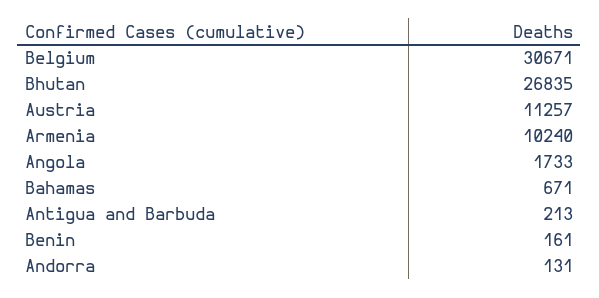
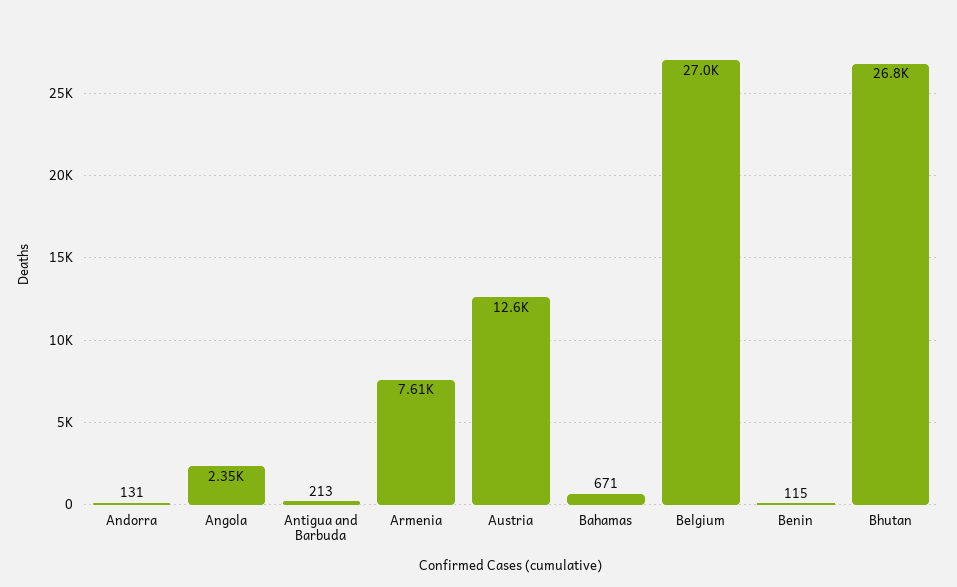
  {
-   "Belgium": 30671,
+   "Belgium": 27000,
    "Bhutan": 26835,
-   "Austria": 11257,
+   "Austria": 12600,
-   "Armenia": 10240,
+   "Armenia": 7610,
-   "Angola": 1733,
+   "Angola": 2350,
    "Bahamas": 671,
    "Antigua and Barbuda": 213,
-   "Benin": 161,
+   "Benin": 115,
    "Andorra": 131
  }

